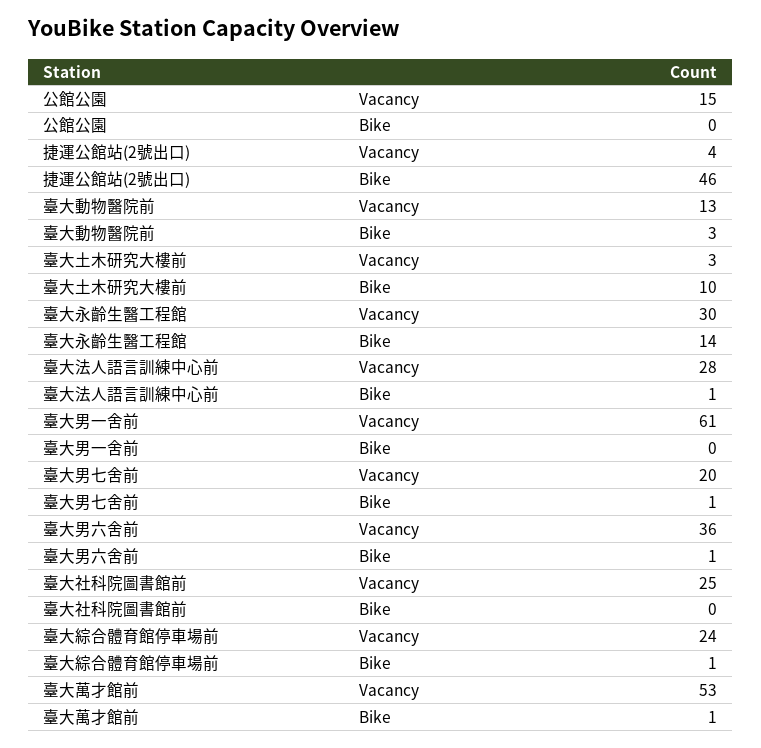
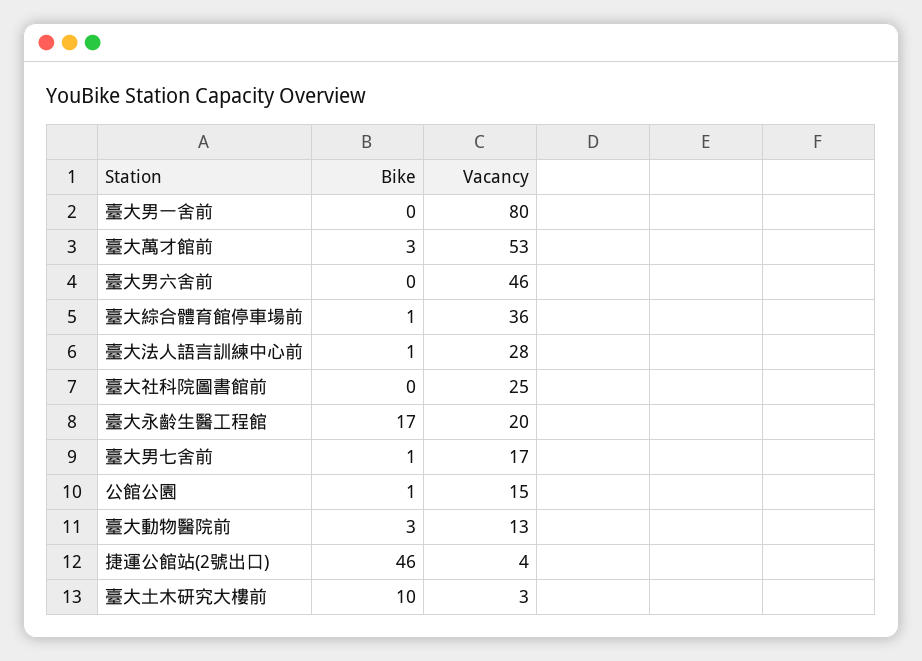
  {
    "公館公園": {
      "Vacancy": 15,
-     "Bike": 0
+     "Bike": 1
    },
    "捷運公館站(2號出口)": {
      "Vacancy": 4,
      "Bike": 46
    },
    "臺大動物醫院前": {
      "Vacancy": 13,
      "Bike": 3
    },
    "臺大土木研究大樓前": {
      "Vacancy": 3,
      "Bike": 10
    },
    "臺大永齡生醫工程館": {
-     "Vacancy": 30,
+     "Vacancy": 20,
-     "Bike": 14
+     "Bike": 17
    },
    "臺大法人語言訓練中心前": {
      "Vacancy": 28,
      "Bike": 1
    },
    "臺大男一舍前": {
-     "Vacancy": 61,
+     "Vacancy": 80,
      "Bike": 0
    },
    "臺大男七舍前": {
-     "Vacancy": 20,
+     "Vacancy": 17,
      "Bike": 1
    },
    "臺大男六舍前": {
-     "Vacancy": 36,
+     "Vacancy": 46,
-     "Bike": 1
+     "Bike": 0
    },
    "臺大社科院圖書館前": {
      "Vacancy": 25,
      "Bike": 0
    },
    "臺大綜合體育館停車場前": {
-     "Vacancy": 24,
+     "Vacancy": 36,
      "Bike": 1
    },
    "臺大萬才館前": {
      "Vacancy": 53,
-     "Bike": 1
+     "Bike": 3
    }
  }

